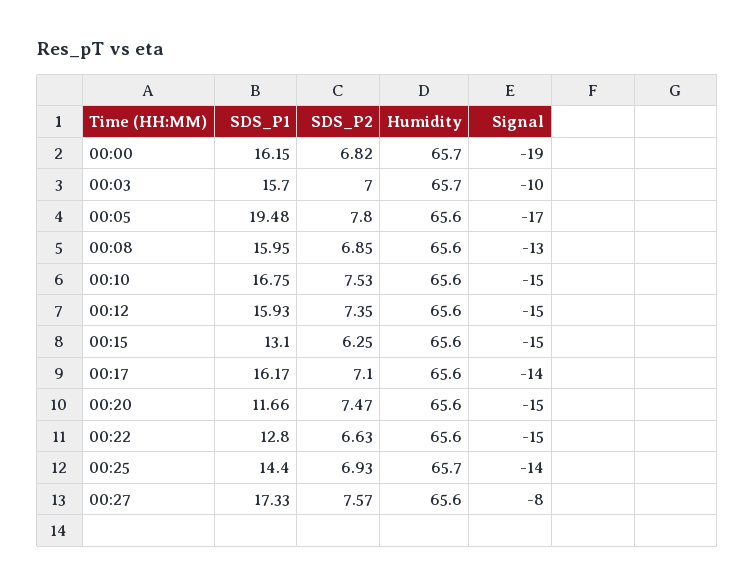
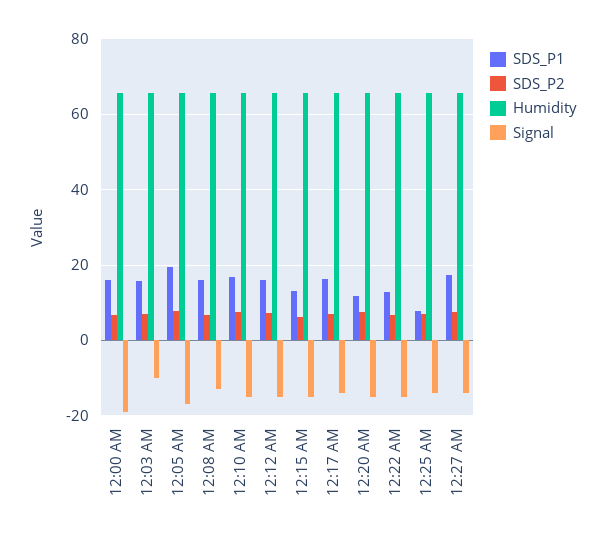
  {
    "SDS_P1": {
      "00:00": 16.15,
      "00:03": 15.7,
      "00:05": 19.48,
      "00:08": 15.95,
      "00:10": 16.75,
      "00:12": 15.93,
      "00:15": 13.1,
      "00:17": 16.17,
      "00:20": 11.66,
      "00:22": 12.8,
-     "00:25": 14.4,
+     "00:25": 8,
      "00:27": 17.33
    },
    "SDS_P2": {
      "00:00": 6.82,
      "00:03": 7,
      "00:05": 7.8,
      "00:08": 6.85,
      "00:10": 7.53,
      "00:12": 7.35,
      "00:15": 6.25,
      "00:17": 7.1,
      "00:20": 7.47,
      "00:22": 6.63,
      "00:25": 6.93,
      "00:27": 7.57
    },
    "Humidity": {
      "00:00": 65.7,
      "00:03": 65.7,
      "00:05": 65.6,
      "00:08": 65.6,
      "00:10": 65.6,
      "00:12": 65.6,
      "00:15": 65.6,
      "00:17": 65.6,
      "00:20": 65.6,
      "00:22": 65.6,
      "00:25": 65.7,
      "00:27": 65.6
    },
    "Signal": {
      "00:00": -19,
      "00:03": -10,
      "00:05": -17,
      "00:08": -13,
      "00:10": -15,
      "00:12": -15,
      "00:15": -15,
      "00:17": -14,
      "00:20": -15,
      "00:22": -15,
      "00:25": -14,
-     "00:27": -8
+     "00:27": -14
    }
  }

